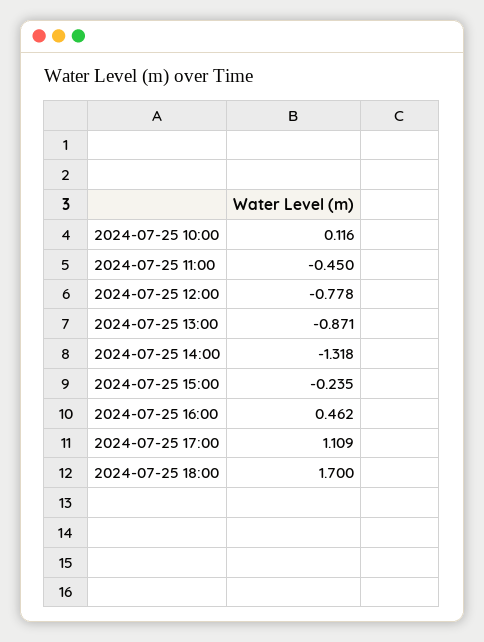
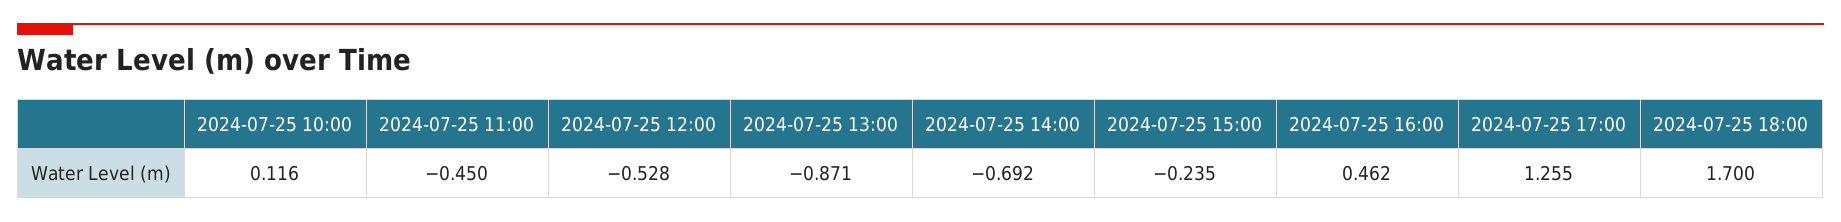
  {
    "2024-07-25 10:00": 0.116,
    "2024-07-25 11:00": -0.45,
-   "2024-07-25 12:00": -0.778,
+   "2024-07-25 12:00": -0.528,
    "2024-07-25 13:00": -0.871,
-   "2024-07-25 14:00": -1.318,
+   "2024-07-25 14:00": -0.692,
    "2024-07-25 15:00": -0.235,
    "2024-07-25 16:00": 0.462,
-   "2024-07-25 17:00": 1.109,
+   "2024-07-25 17:00": 1.255,
    "2024-07-25 18:00": 1.7
  }

